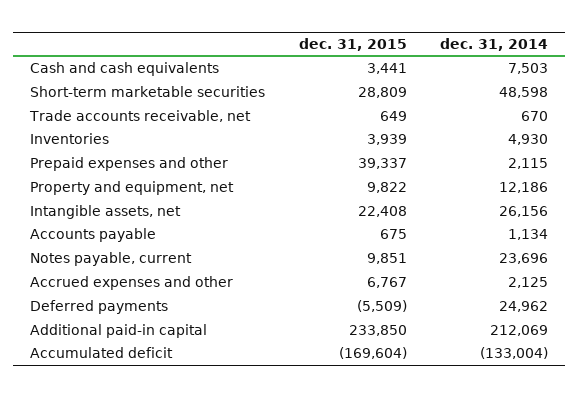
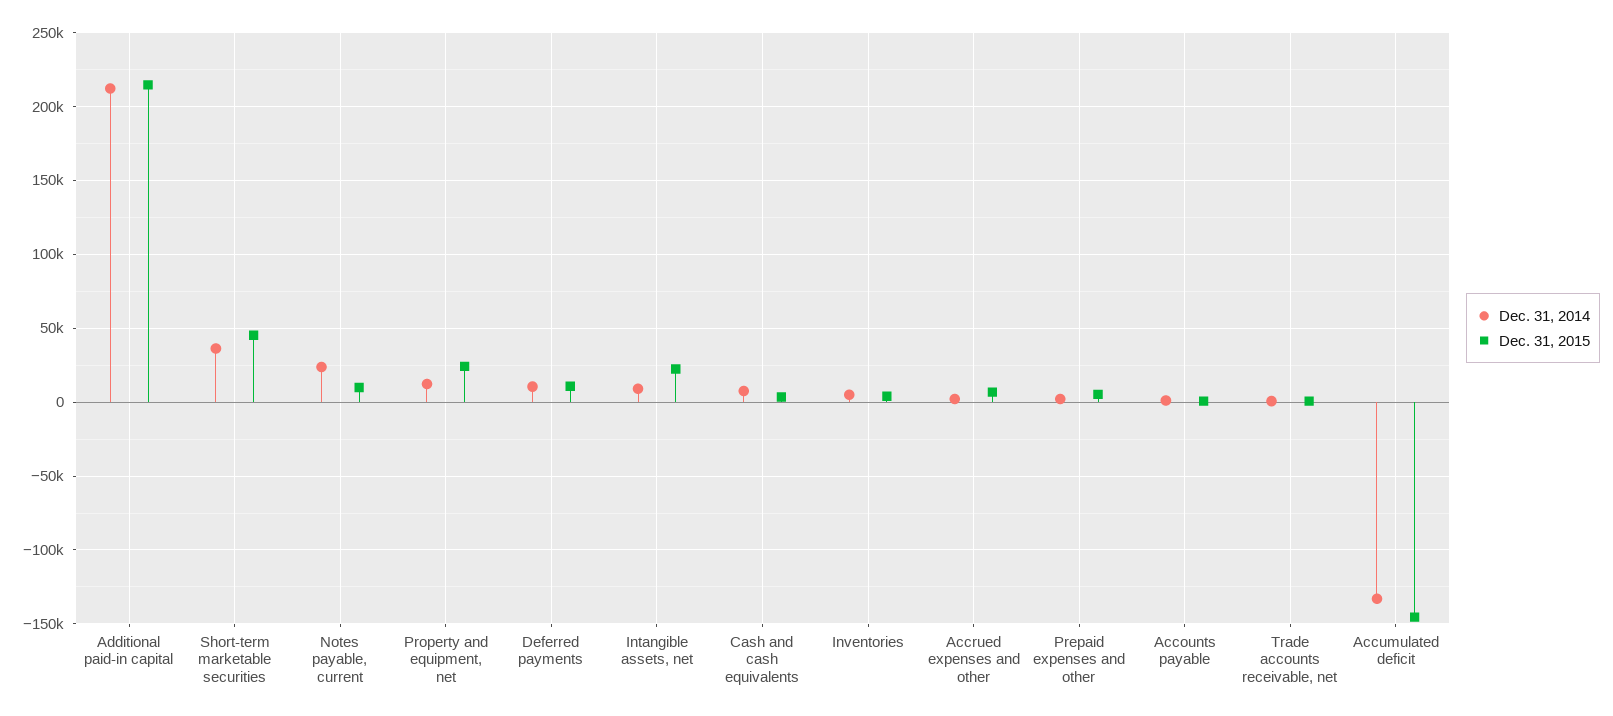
  {
    "dec. 31, 2015": {
      "Cash and cash equivalents": 3441,
-     "Short-term marketable securities": 28809,
+     "Short-term marketable securities": 45000,
      "Trade accounts receivable, net": 649,
      "Inventories": 3939,
-     "Prepaid expenses and other": 39337,
+     "Prepaid expenses and other": 5000,
-     "Property and equipment, net": 9822,
+     "Property and equipment, net": 25000,
      "Intangible assets, net": 22408,
      "Accounts payable": 675,
      "Notes payable, current": 9851,
      "Accrued expenses and other": 6767,
-     "Deferred payments": -5509,
+     "Deferred payments": 10000,
-     "Additional paid-in capital": 233850,
+     "Additional paid-in capital": 215000,
-     "Accumulated deficit": -169604
+     "Accumulated deficit": -145000
    },
    "dec. 31, 2014": {
      "Cash and cash equivalents": 7503,
-     "Short-term marketable securities": 48598,
+     "Short-term marketable securities": 35000,
      "Trade accounts receivable, net": 670,
      "Inventories": 4930,
      "Prepaid expenses and other": 2115,
      "Property and equipment, net": 12186,
-     "Intangible assets, net": 26156,
+     "Intangible assets, net": 10000,
      "Accounts payable": 1134,
      "Notes payable, current": 23696,
      "Accrued expenses and other": 2125,
-     "Deferred payments": 24962,
+     "Deferred payments": 10000,
      "Additional paid-in capital": 212069,
      "Accumulated deficit": -133004
    }
  }

